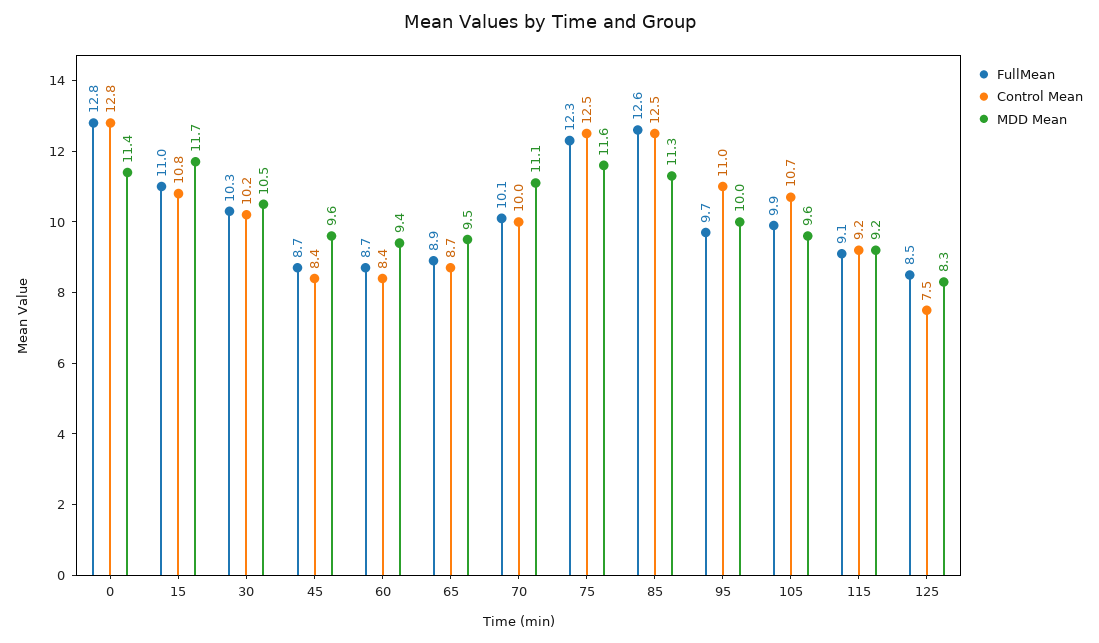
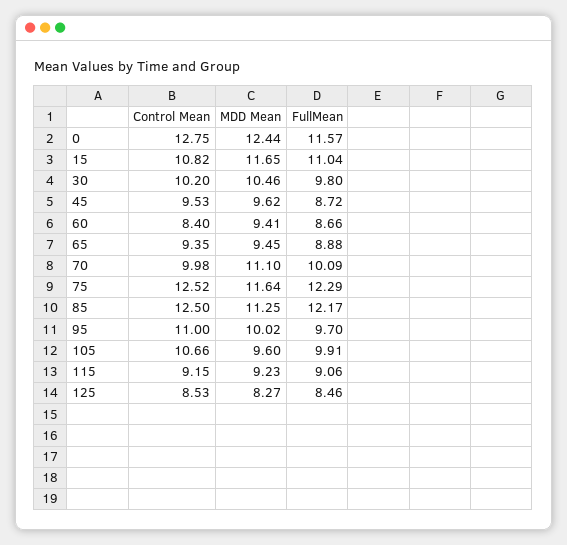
  {
    "FullMean": {
-     "0": 12.8,
+     "0": 11.57,
      "15": 11.04,
-     "30": 10.3,
+     "30": 9.8,
      "45": 8.72,
      "60": 8.66,
      "65": 8.88,
      "70": 10.09,
      "75": 12.29,
-     "85": 12.6,
+     "85": 12.17,
      "95": 9.7,
      "105": 9.91,
      "115": 9.06,
      "125": 8.46
    },
    "Control Mean": {
      "0": 12.75,
      "15": 10.82,
      "30": 10.2,
-     "45": 8.4,
+     "45": 9.53,
      "60": 8.4,
-     "65": 8.7,
+     "65": 9.35,
      "70": 9.98,
      "75": 12.52,
      "85": 12.5,
      "95": 11,
      "105": 10.66,
      "115": 9.15,
-     "125": 7.5
+     "125": 8.53
    },
    "MDD Mean": {
-     "0": 11.4,
+     "0": 12.44,
      "15": 11.65,
      "30": 10.46,
      "45": 9.62,
      "60": 9.41,
      "65": 9.45,
      "70": 11.1,
      "75": 11.64,
      "85": 11.25,
      "95": 10.02,
      "105": 9.6,
      "115": 9.23,
      "125": 8.27
    }
  }

